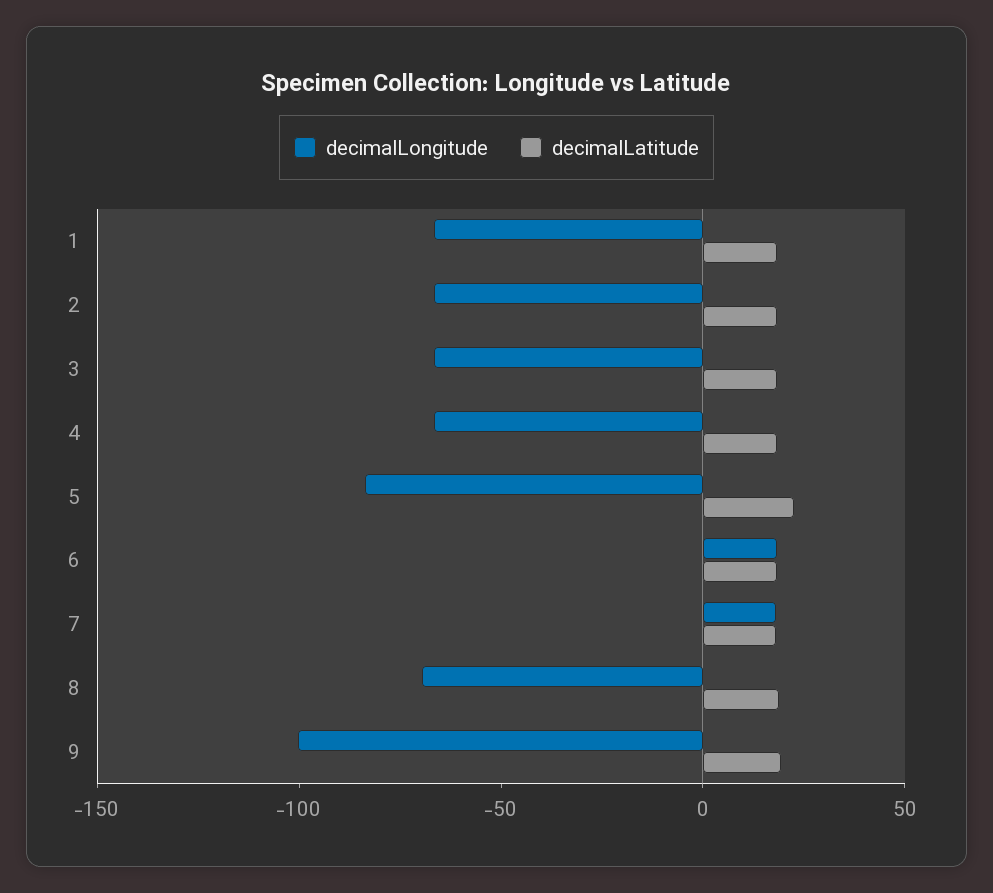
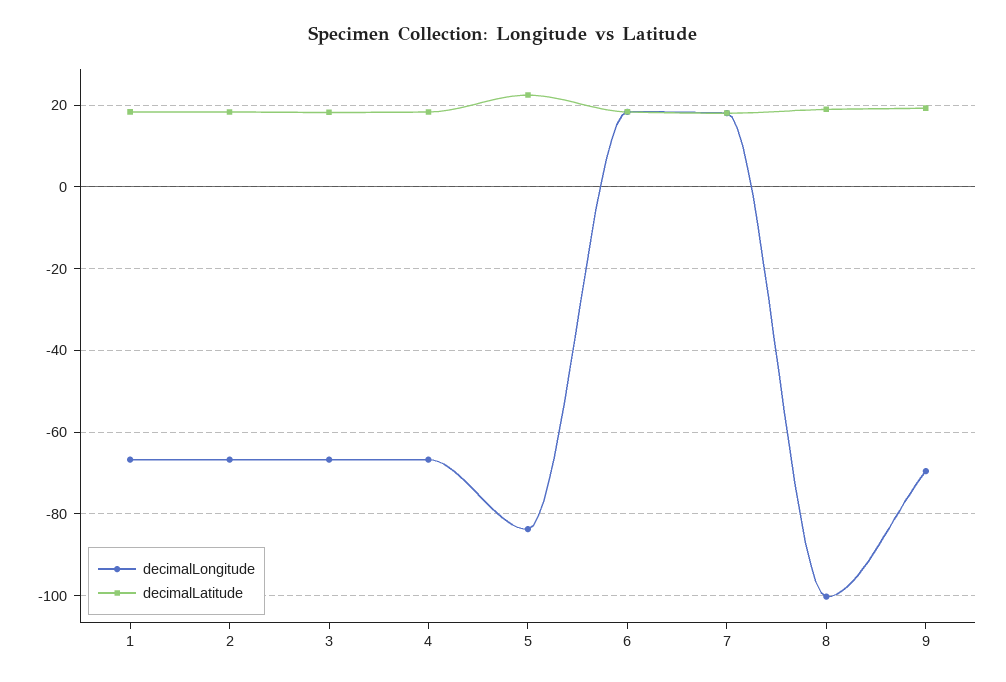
  {
    "decimalLongitude": {
      "1": -66,
      "2": -66,
      "3": -66,
      "4": -66,
      "5": -84,
      "6": 18,
      "7": 18,
-     "8": -70,
+     "8": -100,
-     "9": -100
+     "9": -70
    },
    "decimalLatitude": {
      "1": 18,
      "2": 18,
      "3": 18,
      "4": 18,
      "5": 22,
      "6": 18,
      "7": 18,
      "8": 20,
      "9": 20
    }
  }

